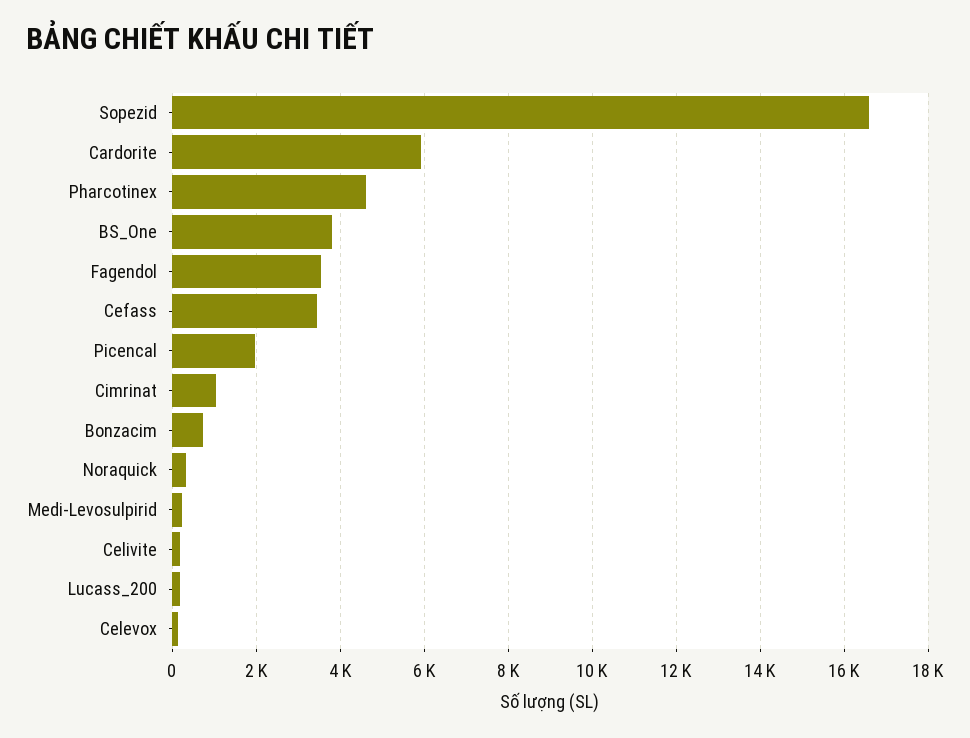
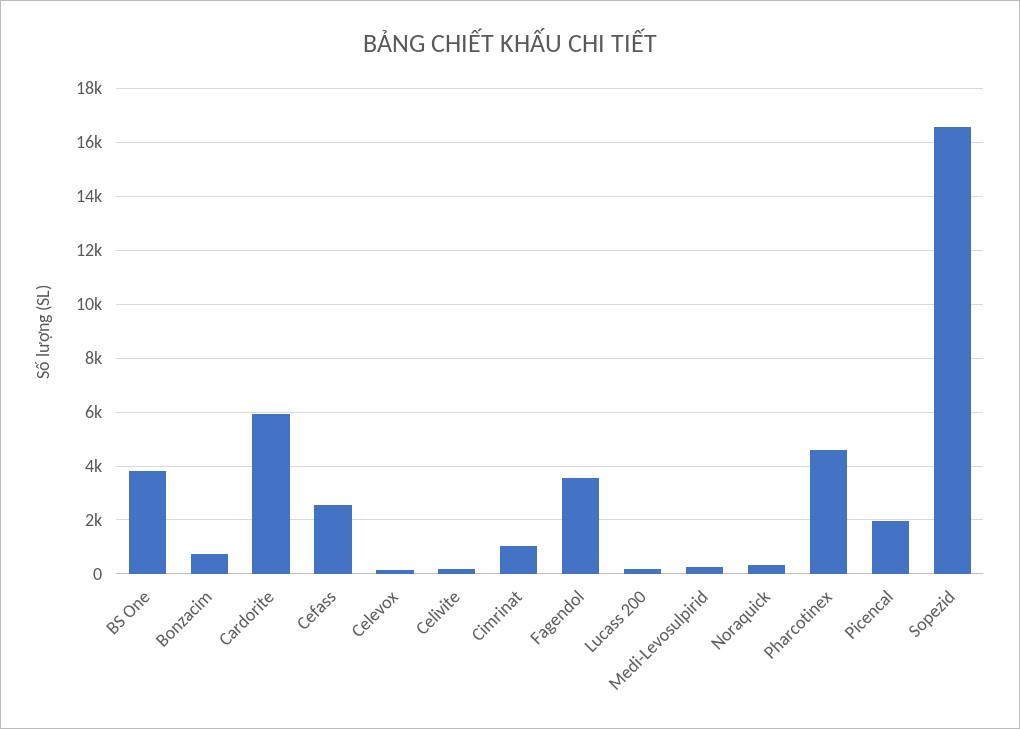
  {
    "Sopezid": 16600,
    "Cardorite": 6000,
    "Pharcotinex": 4600,
    "BS_One": 3800,
    "Fagendol": 3600,
-   "Cefass": 3400,
+   "Cefass": 2500,
    "Picencal": 2000,
    "Cimrinat": 1000,
    "Bonzacim": 800,
    "Noraquick": 400,
    "Medi-Levosulpirid": 200,
    "Celivite": 200,
    "Lucass_200": 200,
    "Celevox": 200
  }

